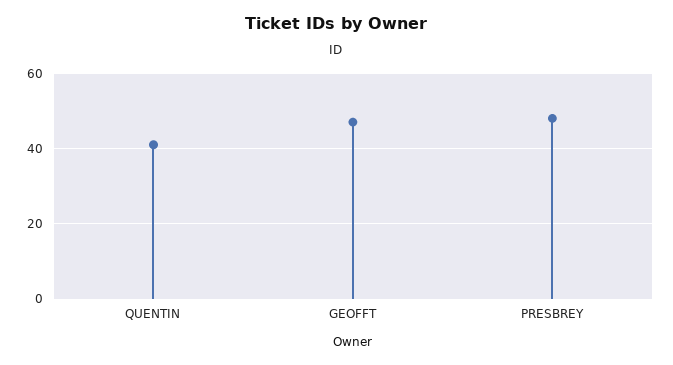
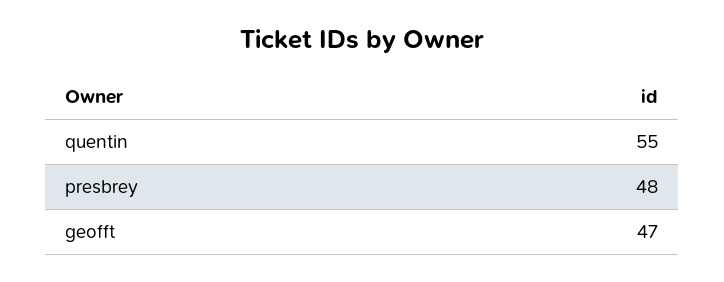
  {
-   "QUENTIN": 40,
+   "QUENTIN": 55,
    "GEOFFT": 47,
    "PRESBREY": 48
  }

